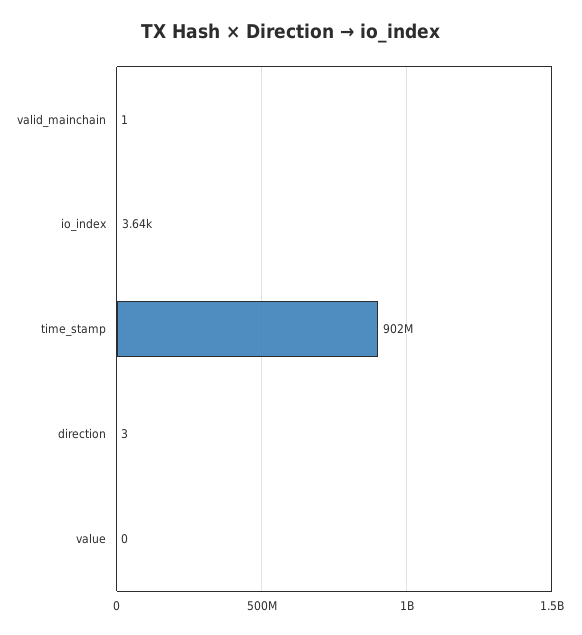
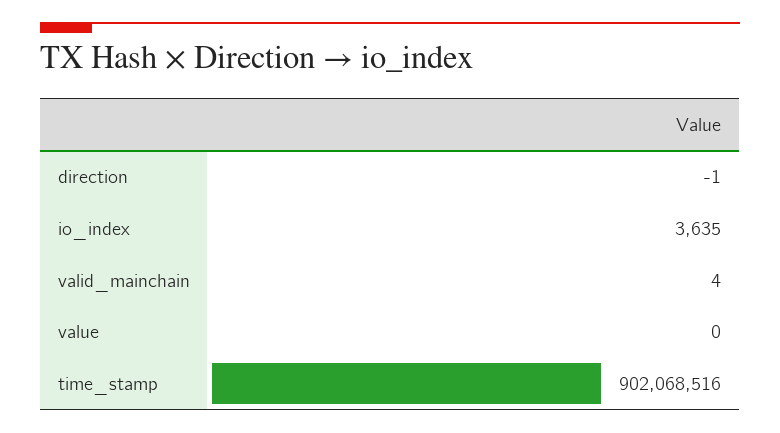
  {
-   "valid_mainchain": 1,
+   "valid_mainchain": 4,
    "io_index": 3635,
    "time_stamp": 902068516,
-   "direction": 3,
+   "direction": -1,
    "value": 0
  }

